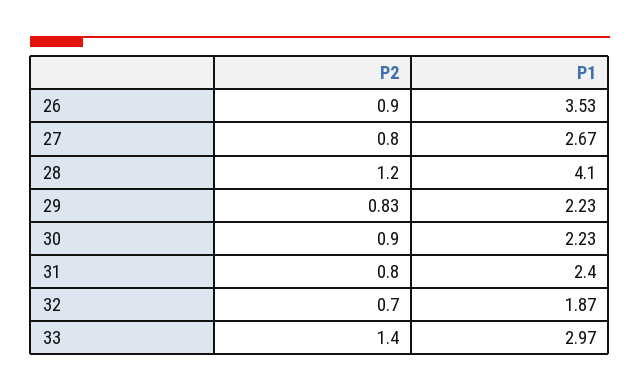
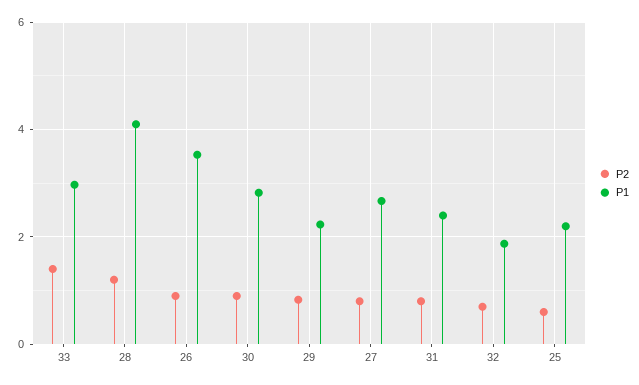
  {
    "P2": {
      "26": 0.9,
      "27": 0.8,
      "28": 1.2,
      "29": 0.83,
      "30": 0.9,
      "31": 0.8,
      "32": 0.7,
-     "33": 1.4
+     "33": 1.4,
+     "25": 0.6
    },
    "P1": {
      "26": 3.53,
      "27": 2.67,
      "28": 4.1,
      "29": 2.23,
-     "30": 2.23,
+     "30": 2.8,
      "31": 2.4,
      "32": 1.87,
-     "33": 2.97
+     "33": 2.97,
+     "25": 2.2
    }
  }

